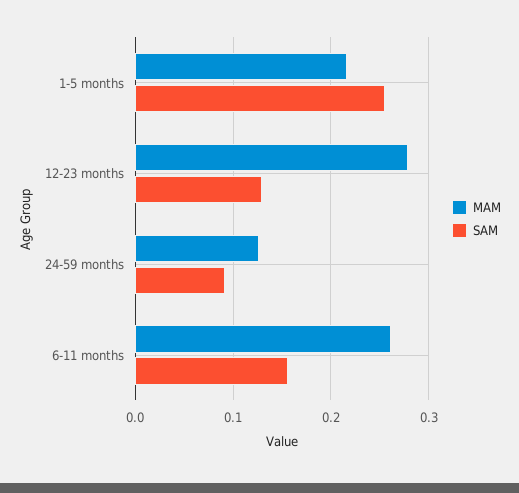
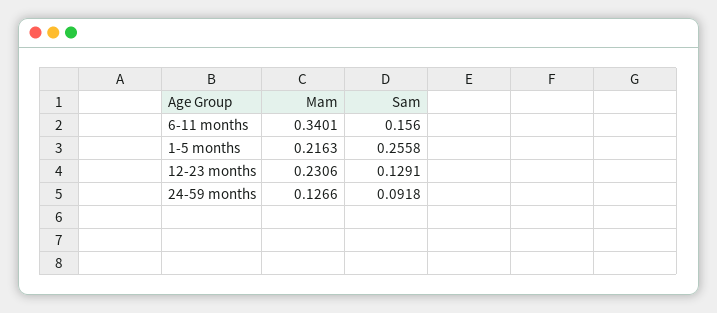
  {
    "MAM": {
      "1-5 months": 0.2163,
-     "12-23 months": 0.28,
+     "12-23 months": 0.2306,
      "24-59 months": 0.1266,
-     "6-11 months": 0.26
+     "6-11 months": 0.3401
    },
    "SAM": {
      "1-5 months": 0.2558,
      "12-23 months": 0.1291,
      "24-59 months": 0.0918,
      "6-11 months": 0.156
    }
  }

